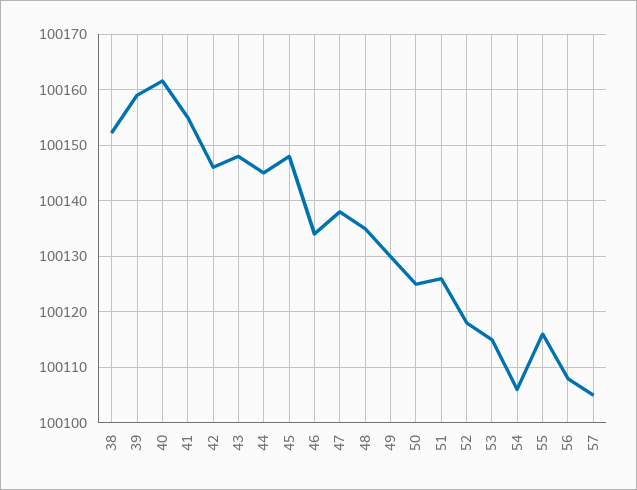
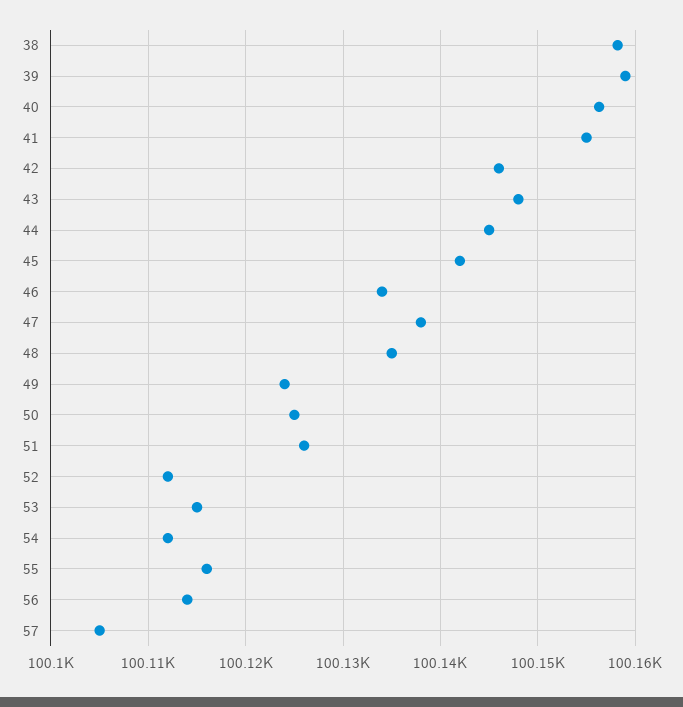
  {
-   "38": 100152,
+   "38": 100158,
    "39": 100159,
-   "40": 100162,
+   "40": 100156,
    "41": 100155,
    "42": 100146,
    "43": 100148,
    "44": 100145,
-   "45": 100148,
+   "45": 100142,
    "46": 100134,
    "47": 100138,
    "48": 100135,
-   "49": 100130,
+   "49": 100124,
    "50": 100125,
    "51": 100126,
-   "52": 100118,
+   "52": 100112,
    "53": 100115,
-   "54": 100106,
+   "54": 100112,
    "55": 100116,
-   "56": 100108,
+   "56": 100114,
    "57": 100105
  }

